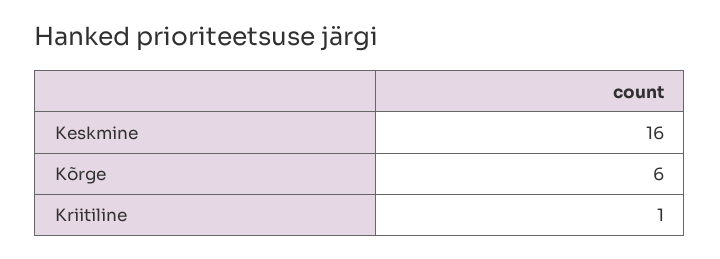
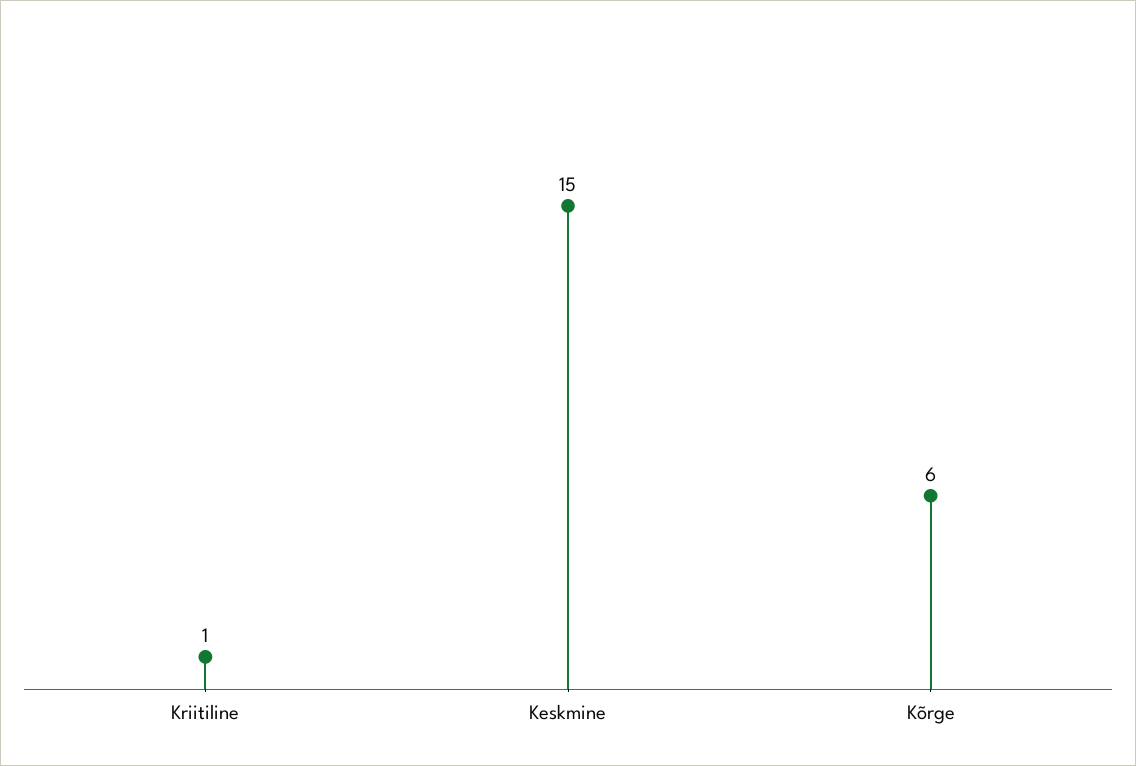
  {
-   "Keskmine": 16,
+   "Keskmine": 15,
    "Kõrge": 6,
    "Kriitiline": 1
  }

